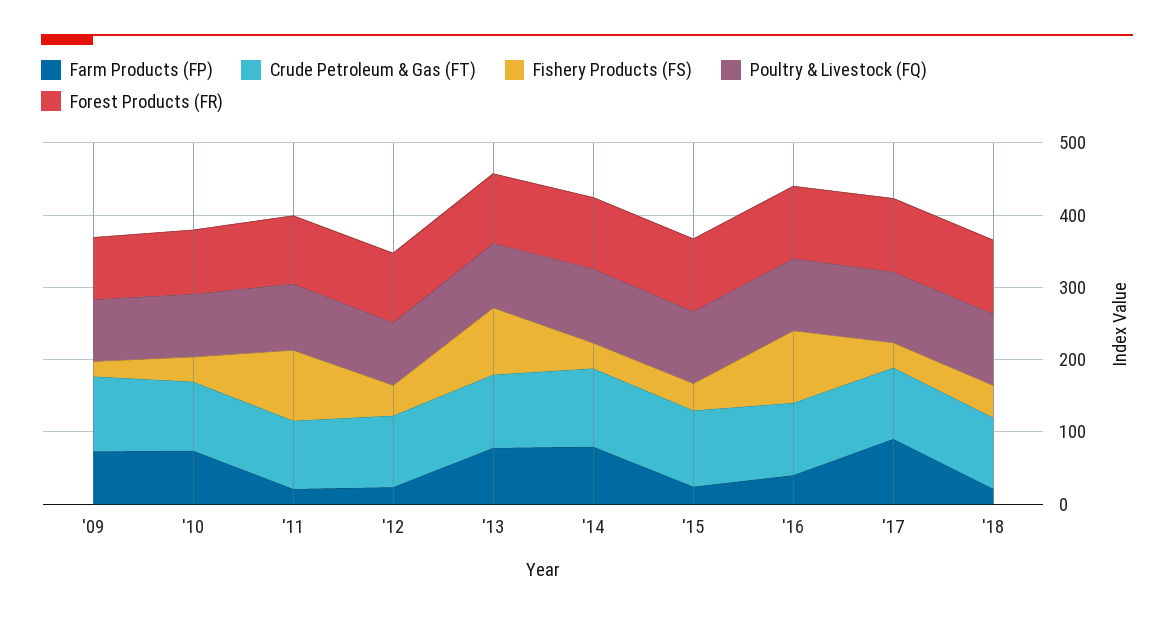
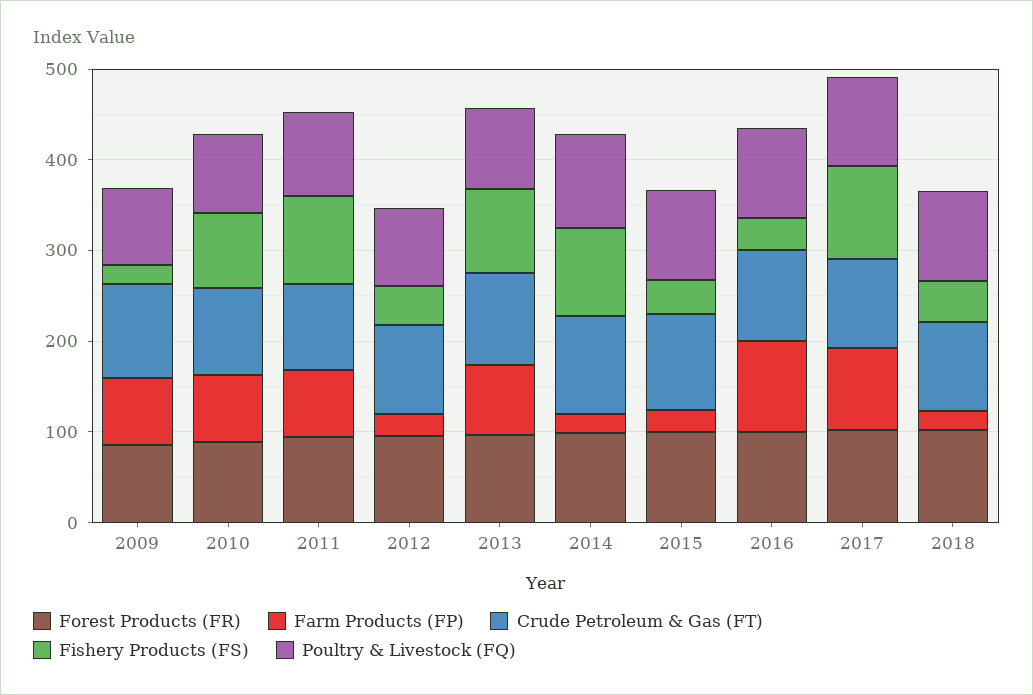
  {
    "Farm Products (FP)": {
      "'09": 80,
      "'10": 80,
-     "'11": 20,
+     "'11": 80,
      "'12": 20,
      "'13": 80,
-     "'14": 80,
+     "'14": 20,
      "'15": 20,
-     "'16": 40,
+     "'16": 100,
      "'17": 100,
      "'18": 20
    },
    "Crude Petroleum & Gas (FT)": {
      "'09": 100,
      "'10": 100,
      "'11": 100,
      "'12": 100,
      "'13": 100,
      "'14": 100,
      "'15": 100,
      "'16": 100,
      "'17": 100,
      "'18": 100
    },
    "Fishery Products (FS)": {
      "'09": 20,
-     "'10": 40,
+     "'10": 80,
      "'11": 100,
      "'12": 40,
      "'13": 100,
-     "'14": 40,
+     "'14": 100,
      "'15": 40,
-     "'16": 100,
+     "'16": 40,
-     "'17": 40,
+     "'17": 100,
      "'18": 40
    },
    "Poultry & Livestock (FQ)": {
      "'09": 80,
      "'10": 80,
      "'11": 100,
      "'12": 80,
      "'13": 80,
      "'14": 100,
      "'15": 100,
      "'16": 100,
      "'17": 100,
      "'18": 100
    },
    "Forest Products (FR)": {
      "'09": 80,
      "'10": 80,
      "'11": 100,
      "'12": 100,
      "'13": 100,
      "'14": 100,
      "'15": 100,
      "'16": 100,
      "'17": 100,
      "'18": 100
    }
  }

